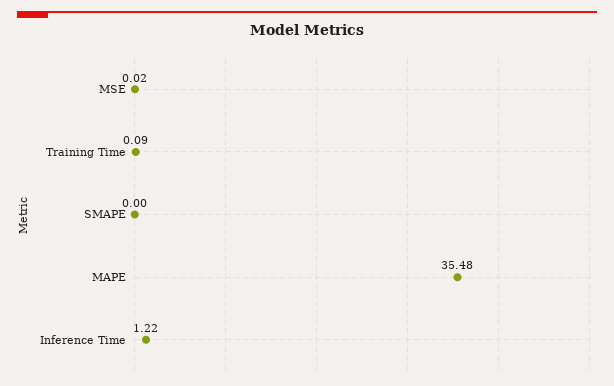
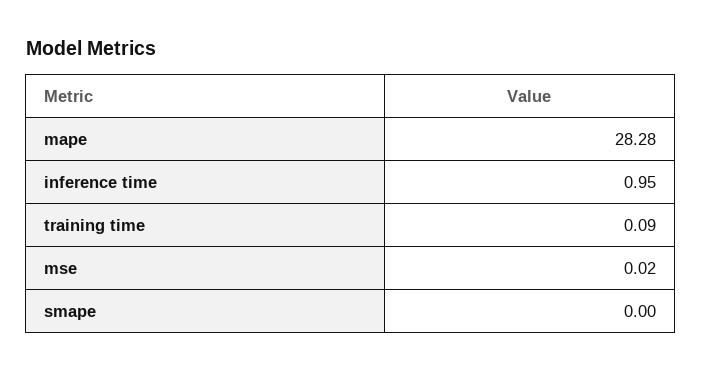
  {
    "MSE": 0.02,
    "Training Time": 0.09,
    "SMAPE": 0,
-   "MAPE": 35.48,
+   "MAPE": 28.28,
-   "Inference Time": 1.22
+   "Inference Time": 0.95
  }

